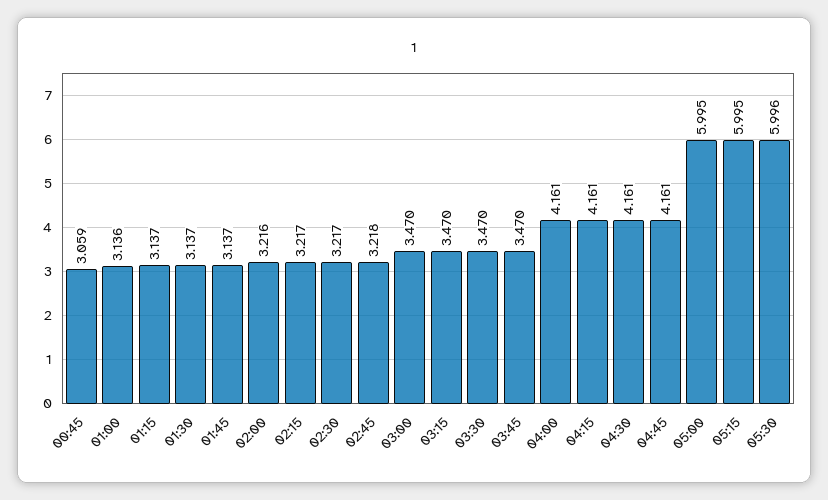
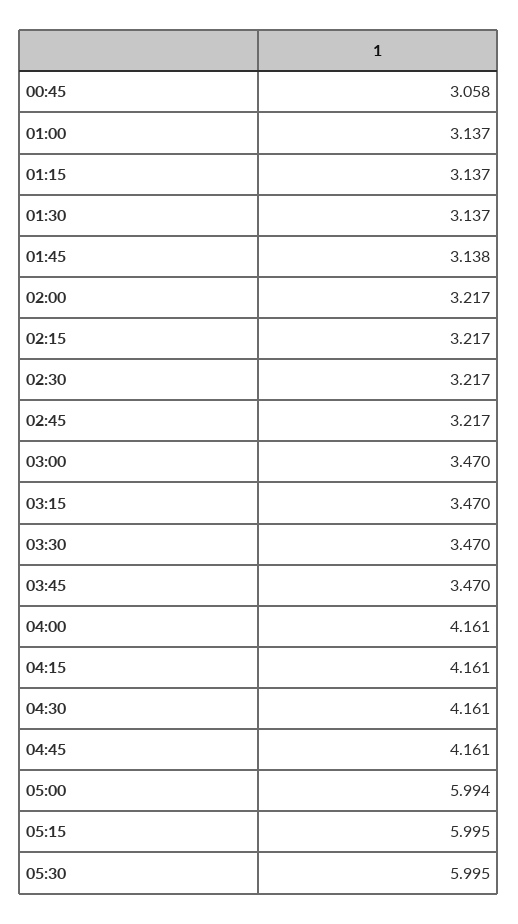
  {
-   "00:45": 3.059,
+   "00:45": 3.058,
-   "01:00": 3.136,
+   "01:00": 3.137,
    "01:15": 3.137,
    "01:30": 3.137,
-   "01:45": 3.137,
+   "01:45": 3.138,
-   "02:00": 3.216,
+   "02:00": 3.217,
    "02:15": 3.217,
    "02:30": 3.217,
-   "02:45": 3.218,
+   "02:45": 3.217,
    "03:00": 3.47,
    "03:15": 3.47,
    "03:30": 3.47,
    "03:45": 3.47,
    "04:00": 4.161,
    "04:15": 4.161,
    "04:30": 4.161,
    "04:45": 4.161,
-   "05:00": 5.995,
+   "05:00": 5.994,
    "05:15": 5.995,
-   "05:30": 5.996
+   "05:30": 5.995
  }

